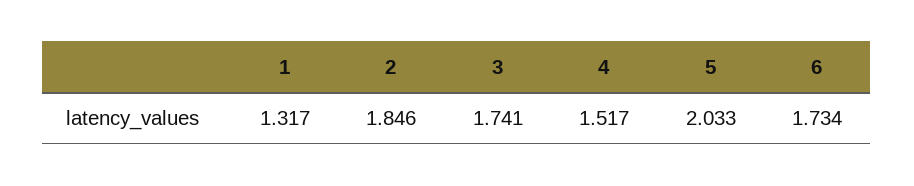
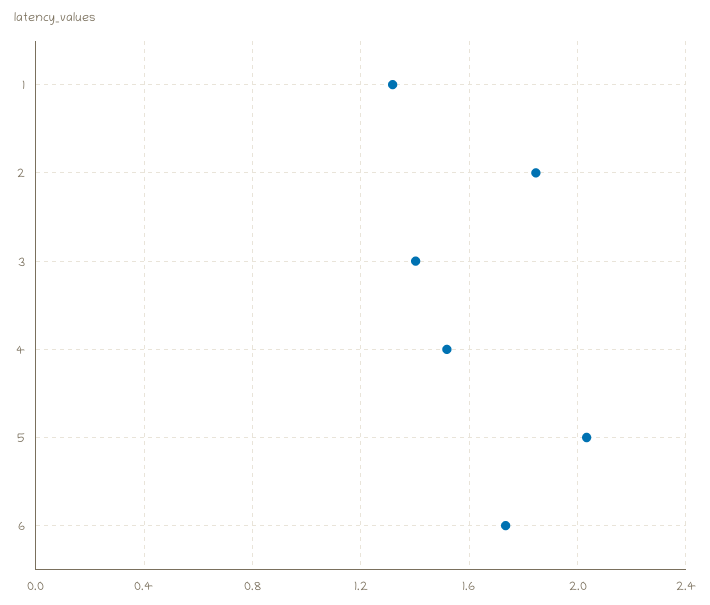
  {
    "1": 1.317,
    "2": 1.846,
-   "3": 1.741,
+   "3": 1.4,
    "4": 1.517,
    "5": 2.033,
    "6": 1.734
  }

